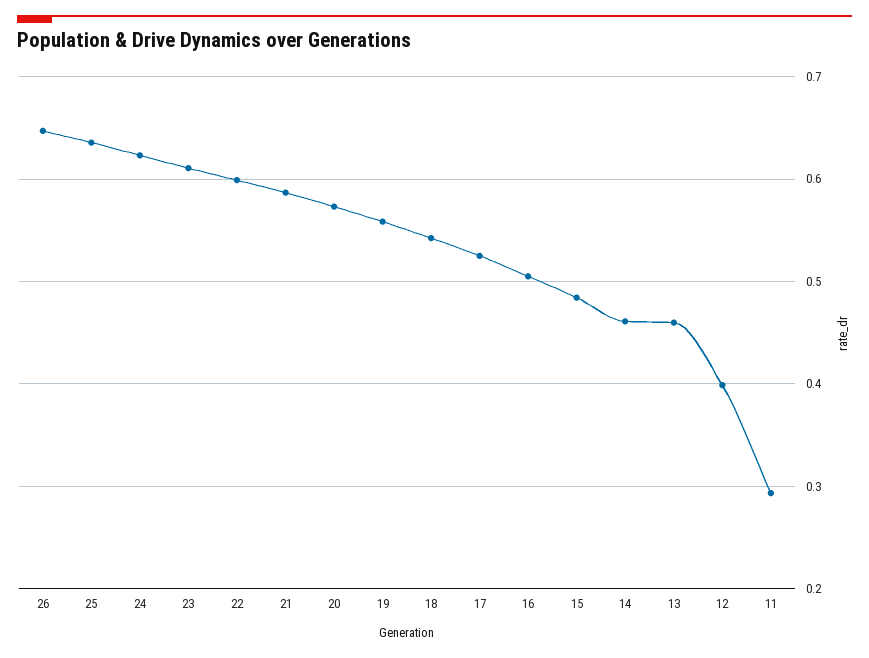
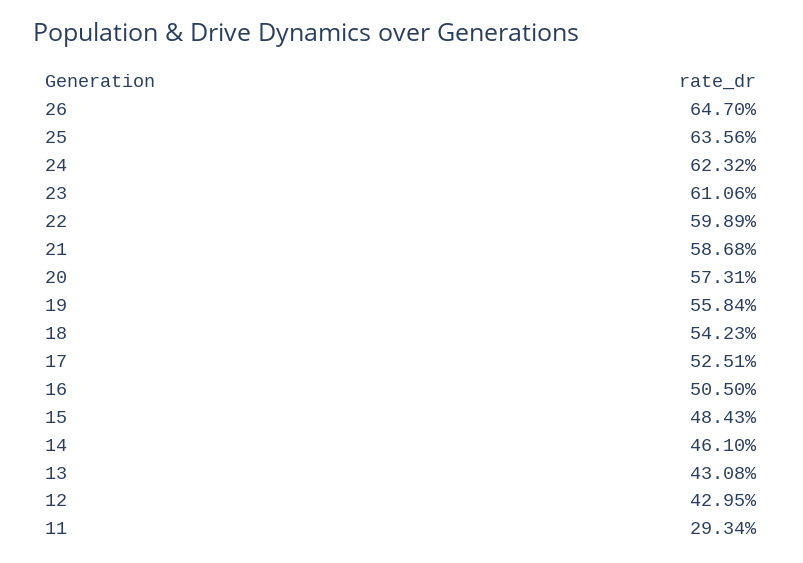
  {
    "26": 0.647,
    "25": 0.6356,
    "24": 0.6232,
    "23": 0.6106,
    "22": 0.5989,
    "21": 0.5868,
    "20": 0.5731,
    "19": 0.5584,
    "18": 0.5423,
    "17": 0.5251,
    "16": 0.505,
    "15": 0.4843,
    "14": 0.461,
-   "13": 0.46,
+   "13": 0.4308,
-   "12": 0.4,
+   "12": 0.4295,
    "11": 0.2934
  }

